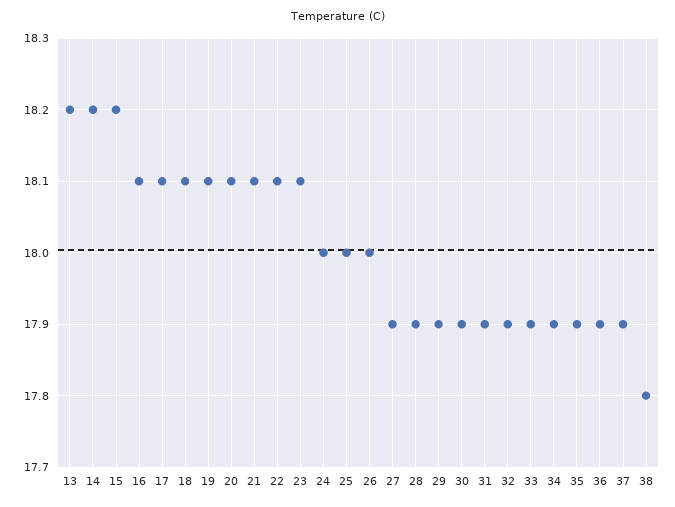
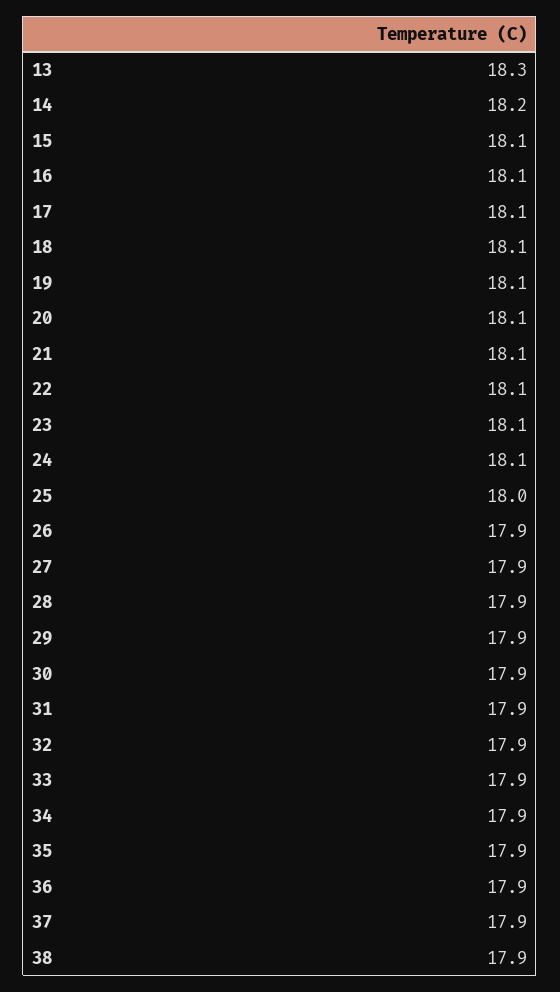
  {
-   "13": 18.2,
+   "13": 18.3,
    "14": 18.2,
-   "15": 18.2,
+   "15": 18.1,
    "16": 18.1,
    "17": 18.1,
    "18": 18.1,
    "19": 18.1,
    "20": 18.1,
    "21": 18.1,
    "22": 18.1,
    "23": 18.1,
-   "24": 18,
+   "24": 18.1,
    "25": 18,
-   "26": 18,
+   "26": 17.9,
    "27": 17.9,
    "28": 17.9,
    "29": 17.9,
    "30": 17.9,
    "31": 17.9,
    "32": 17.9,
    "33": 17.9,
    "34": 17.9,
    "35": 17.9,
    "36": 17.9,
    "37": 17.9,
-   "38": 17.8
+   "38": 17.9
  }

